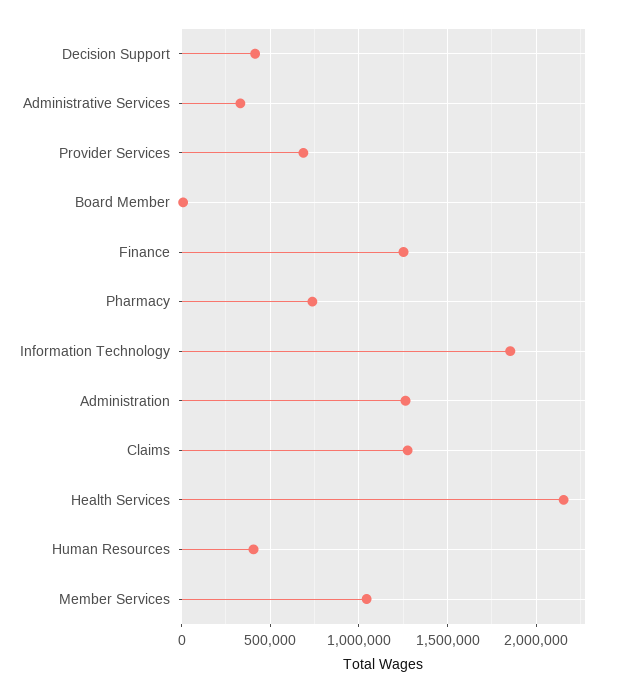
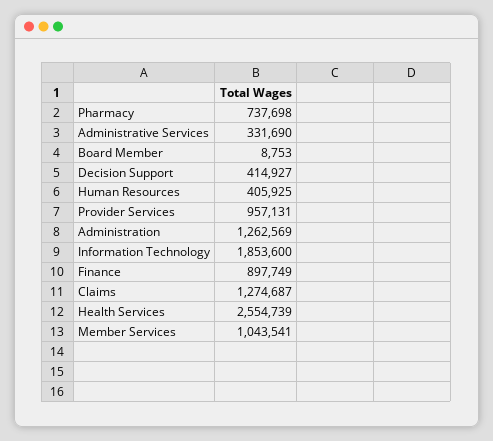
  {
    "Decision Support": 414927,
    "Administrative Services": 331690,
-   "Provider Services": 700000,
+   "Provider Services": 957131,
    "Board Member": 8753,
-   "Finance": 1250000,
+   "Finance": 897749,
    "Pharmacy": 737698,
    "Information Technology": 1853600,
    "Administration": 1262569,
    "Claims": 1274687,
-   "Health Services": 2150000,
+   "Health Services": 2554739,
    "Human Resources": 405925,
    "Member Services": 1043541
  }

